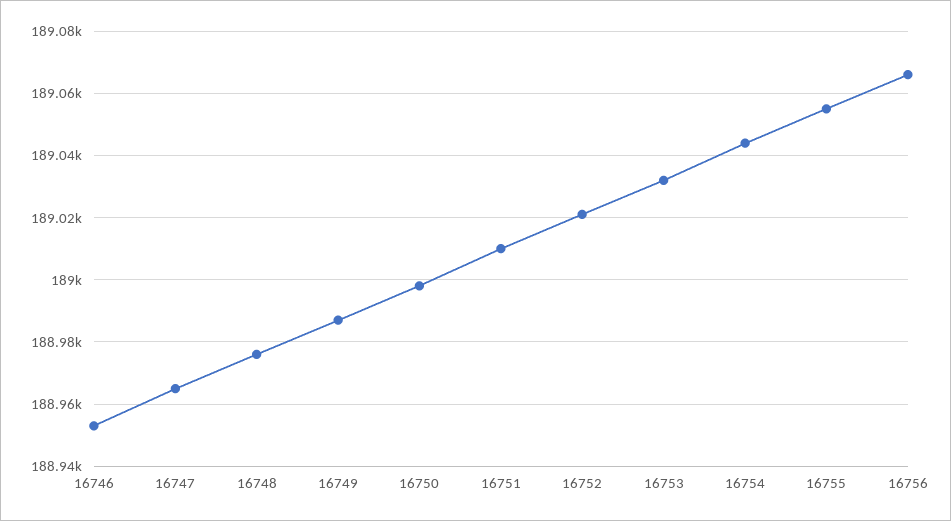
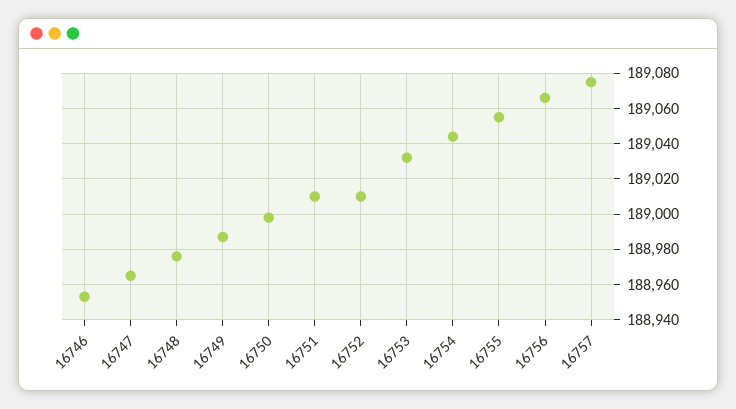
  {
    "16746": 188955,
    "16747": 188965,
    "16748": 188975,
    "16749": 188985,
    "16750": 189000,
    "16751": 189010,
-   "16752": 189020,
+   "16752": 189010,
    "16753": 189030,
    "16754": 189045,
    "16755": 189055,
-   "16756": 189065
+   "16756": 189065,
+   "16757": 189075
  }

